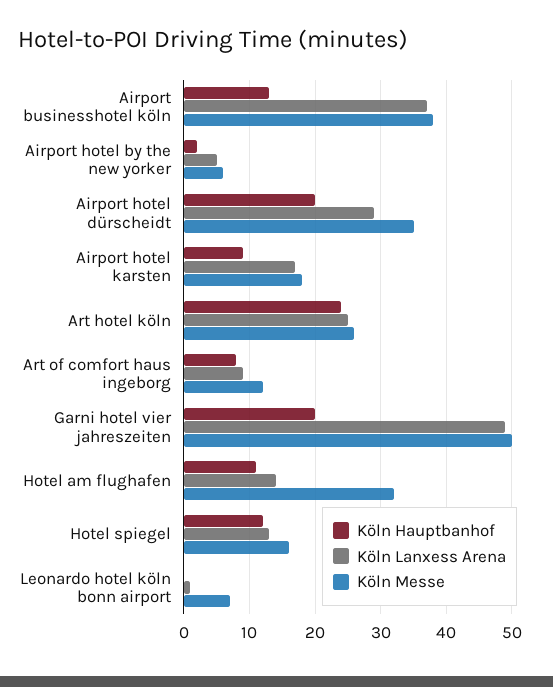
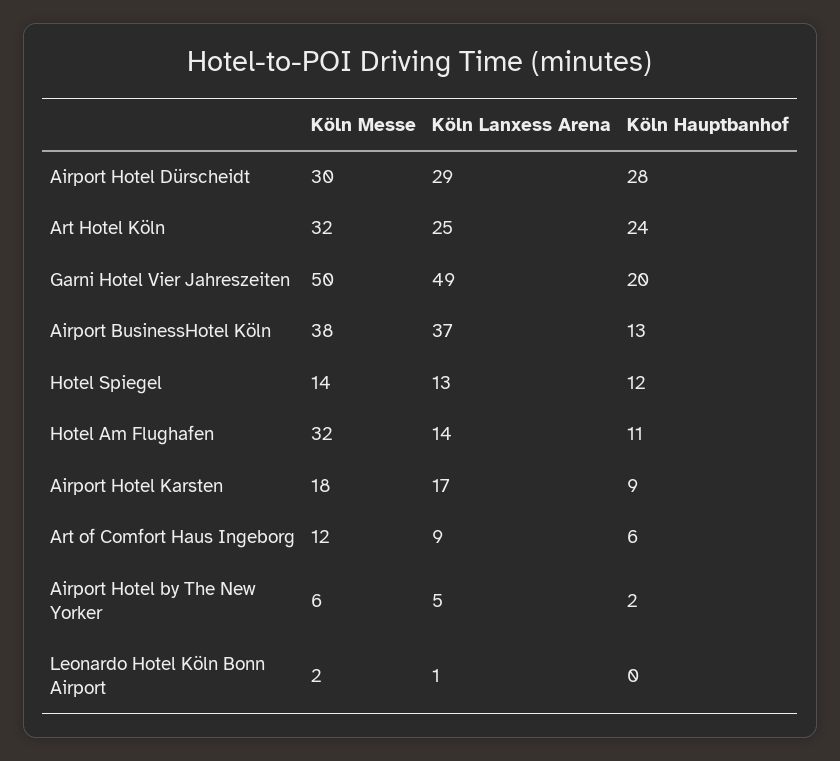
  {
    "Köln Hauptbanhof": {
      "Airport businesshotel köln": 13,
      "Airport hotel by the new yorker": 2,
-     "Airport hotel dürscheidt": 20,
+     "Airport hotel dürscheidt": 28,
      "Airport hotel karsten": 9,
      "Art hotel köln": 24,
-     "Art of comfort haus ingeborg": 8,
+     "Art of comfort haus ingeborg": 6,
      "Garni hotel vier jahreszeiten": 20,
      "Hotel am flughafen": 11,
      "Hotel spiegel": 12,
      "Leonardo hotel köln bonn airport": 0
    },
    "Köln Lanxess Arena": {
      "Airport businesshotel köln": 37,
      "Airport hotel by the new yorker": 5,
      "Airport hotel dürscheidt": 29,
      "Airport hotel karsten": 17,
      "Art hotel köln": 25,
      "Art of comfort haus ingeborg": 9,
      "Garni hotel vier jahreszeiten": 49,
      "Hotel am flughafen": 14,
      "Hotel spiegel": 13,
      "Leonardo hotel köln bonn airport": 1
    },
    "Köln Messe": {
      "Airport businesshotel köln": 38,
      "Airport hotel by the new yorker": 6,
-     "Airport hotel dürscheidt": 35,
+     "Airport hotel dürscheidt": 30,
      "Airport hotel karsten": 18,
-     "Art hotel köln": 26,
+     "Art hotel köln": 32,
      "Art of comfort haus ingeborg": 12,
      "Garni hotel vier jahreszeiten": 50,
      "Hotel am flughafen": 32,
-     "Hotel spiegel": 16,
+     "Hotel spiegel": 14,
-     "Leonardo hotel köln bonn airport": 7
+     "Leonardo hotel köln bonn airport": 2
    }
  }

